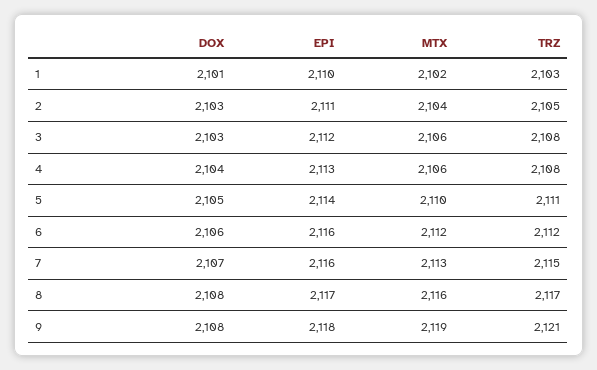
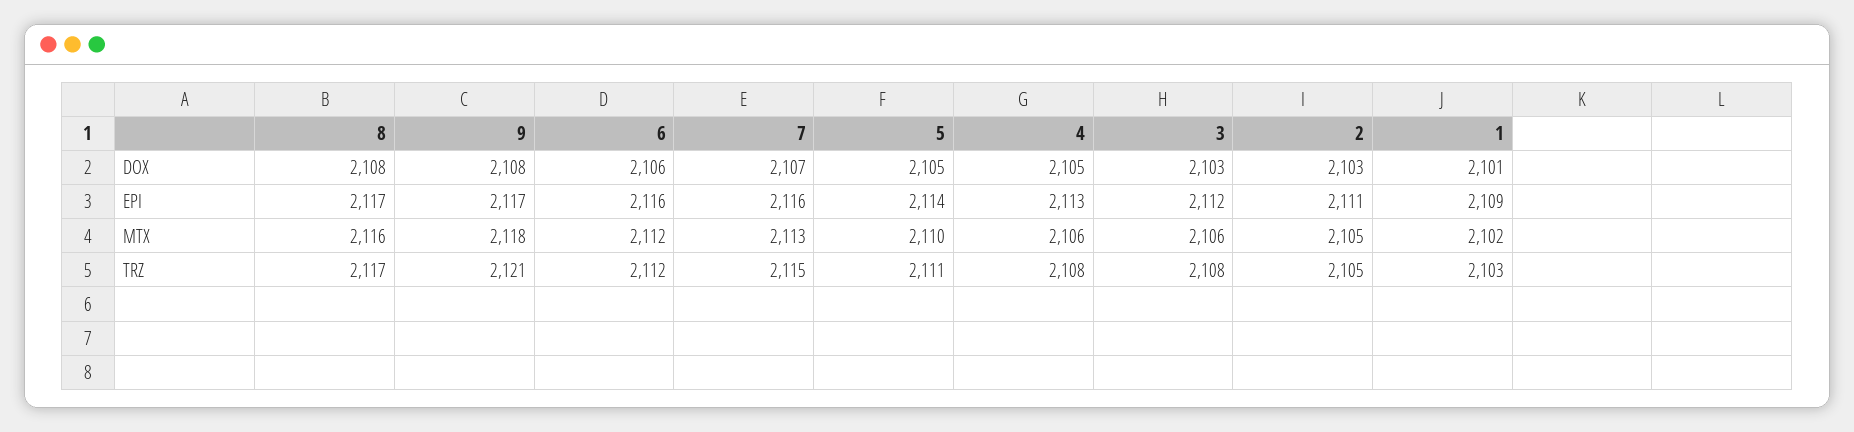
  {
    "DOX": {
      "1": 2101,
      "2": 2103,
      "3": 2103,
-     "4": 2104,
+     "4": 2105,
      "5": 2105,
      "6": 2106,
      "7": 2107,
      "8": 2108,
      "9": 2108
    },
    "EPI": {
-     "1": 2110,
+     "1": 2109,
      "2": 2111,
      "3": 2112,
      "4": 2113,
      "5": 2114,
      "6": 2116,
      "7": 2116,
      "8": 2117,
-     "9": 2118
+     "9": 2117
    },
    "MTX": {
      "1": 2102,
-     "2": 2104,
+     "2": 2105,
      "3": 2106,
      "4": 2106,
      "5": 2110,
      "6": 2112,
      "7": 2113,
      "8": 2116,
-     "9": 2119
+     "9": 2118
    },
    "TRZ": {
      "1": 2103,
      "2": 2105,
      "3": 2108,
      "4": 2108,
      "5": 2111,
      "6": 2112,
      "7": 2115,
      "8": 2117,
      "9": 2121
    }
  }

